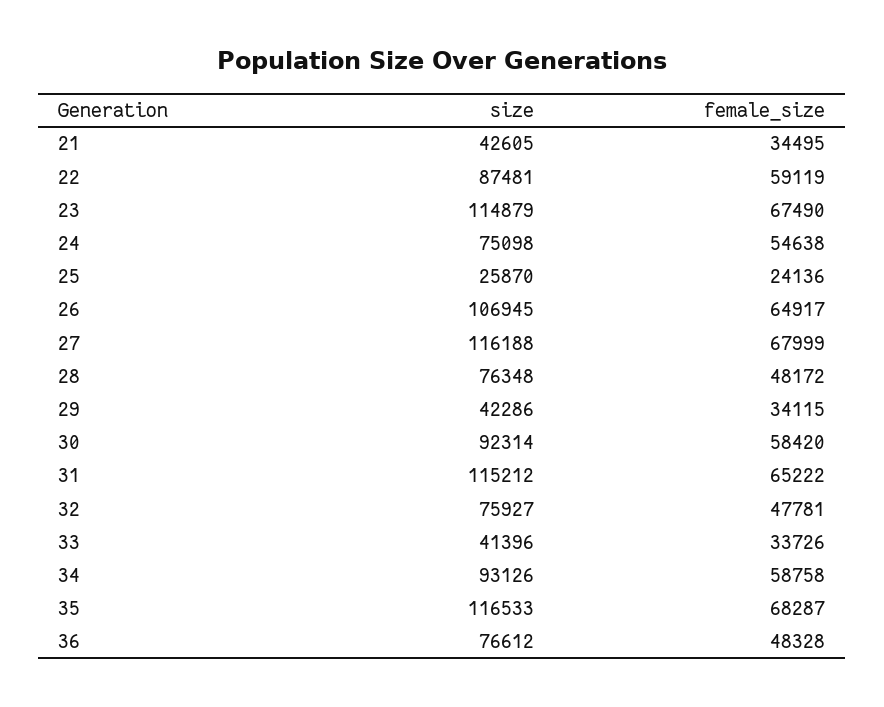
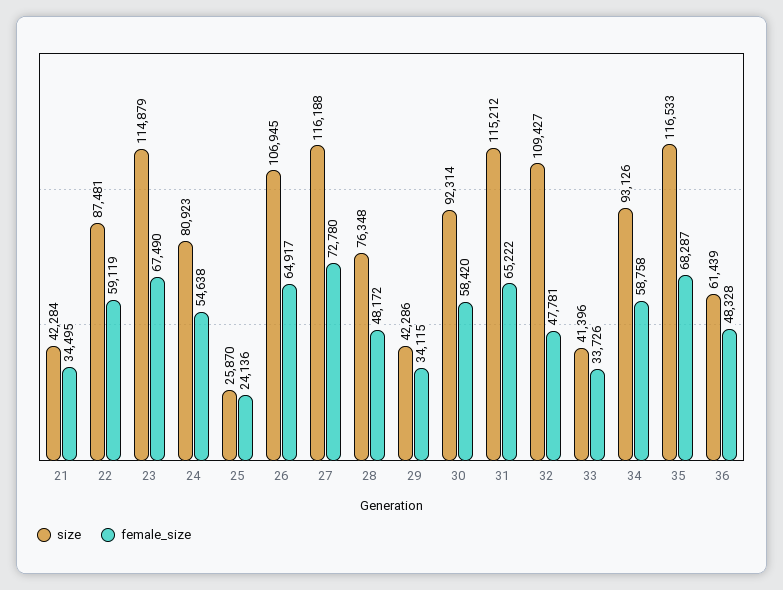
  {
    "size": {
-     "21": 42605,
+     "21": 42284,
      "22": 87481,
      "23": 114879,
-     "24": 75098,
+     "24": 80923,
      "25": 25870,
      "26": 106945,
      "27": 116188,
      "28": 76348,
      "29": 42286,
      "30": 92314,
      "31": 115212,
-     "32": 75927,
+     "32": 109427,
      "33": 41396,
      "34": 93126,
      "35": 116533,
-     "36": 76612
+     "36": 61439
    },
    "female_size": {
      "21": 34495,
      "22": 59119,
      "23": 67490,
      "24": 54638,
      "25": 24136,
      "26": 64917,
-     "27": 67999,
+     "27": 72780,
      "28": 48172,
      "29": 34115,
      "30": 58420,
      "31": 65222,
      "32": 47781,
      "33": 33726,
      "34": 58758,
      "35": 68287,
      "36": 48328
    }
  }

